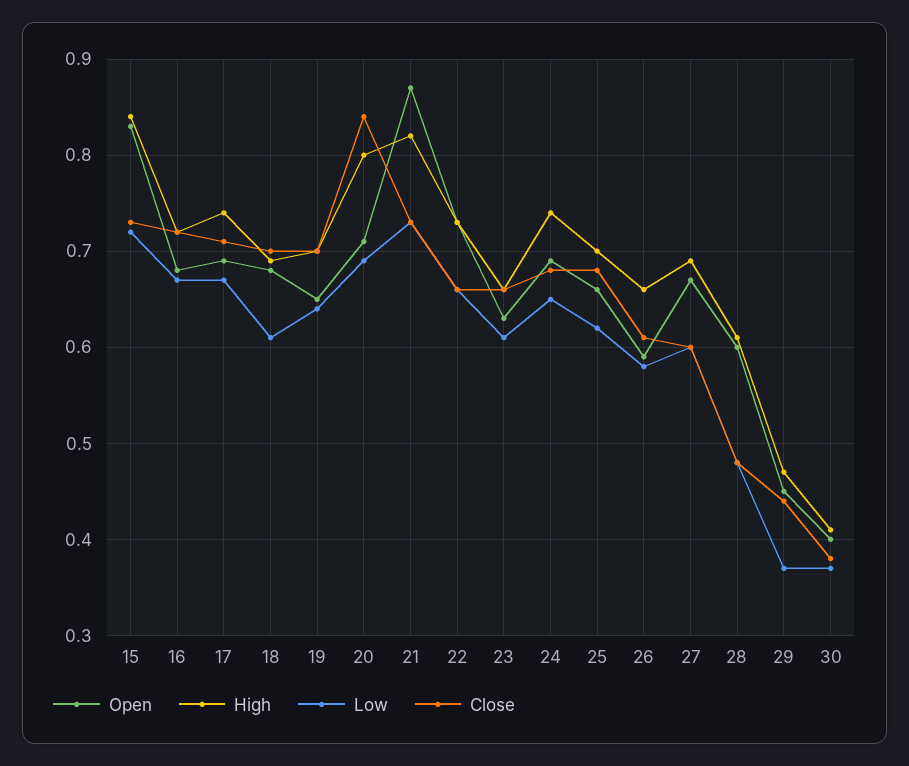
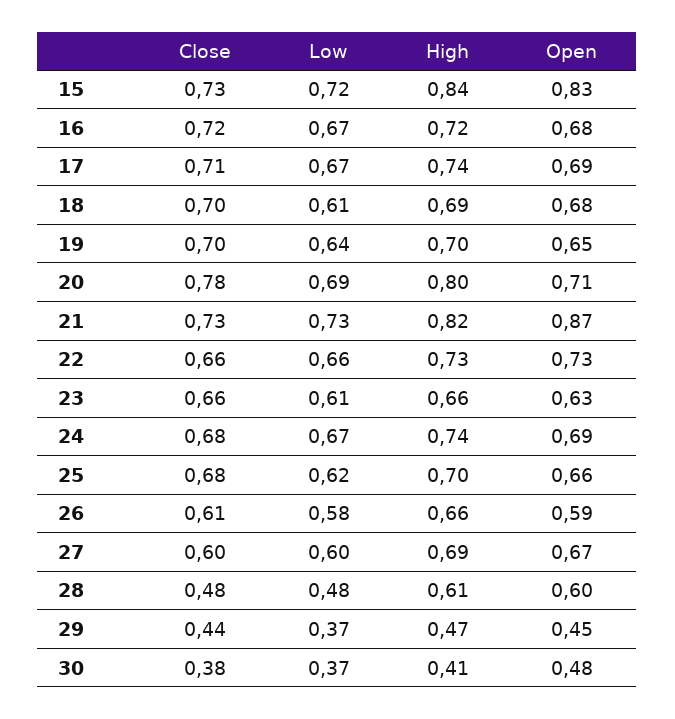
  {
    "Open": {
      "15": 0.83,
      "16": 0.68,
      "17": 0.69,
      "18": 0.68,
      "19": 0.65,
      "20": 0.71,
      "21": 0.87,
      "22": 0.73,
      "23": 0.63,
      "24": 0.69,
      "25": 0.66,
      "26": 0.59,
      "27": 0.67,
      "28": 0.6,
      "29": 0.45,
-     "30": 0.4
+     "30": 0.48
    },
    "High": {
      "15": 0.84,
      "16": 0.72,
      "17": 0.74,
      "18": 0.69,
      "19": 0.7,
      "20": 0.8,
      "21": 0.82,
      "22": 0.73,
      "23": 0.66,
      "24": 0.74,
      "25": 0.7,
      "26": 0.66,
      "27": 0.69,
      "28": 0.61,
      "29": 0.47,
      "30": 0.41
    },
    "Low": {
      "15": 0.72,
      "16": 0.67,
      "17": 0.67,
      "18": 0.61,
      "19": 0.64,
      "20": 0.69,
      "21": 0.73,
      "22": 0.66,
      "23": 0.61,
-     "24": 0.65,
+     "24": 0.67,
      "25": 0.62,
      "26": 0.58,
      "27": 0.6,
      "28": 0.48,
      "29": 0.37,
      "30": 0.37
    },
    "Close": {
      "15": 0.73,
      "16": 0.72,
      "17": 0.71,
      "18": 0.7,
      "19": 0.7,
-     "20": 0.84,
+     "20": 0.78,
      "21": 0.73,
      "22": 0.66,
      "23": 0.66,
      "24": 0.68,
      "25": 0.68,
      "26": 0.61,
      "27": 0.6,
      "28": 0.48,
      "29": 0.44,
      "30": 0.38
    }
  }

